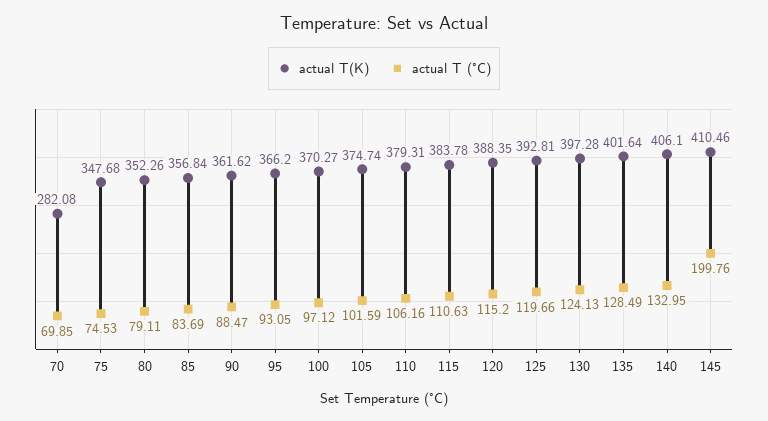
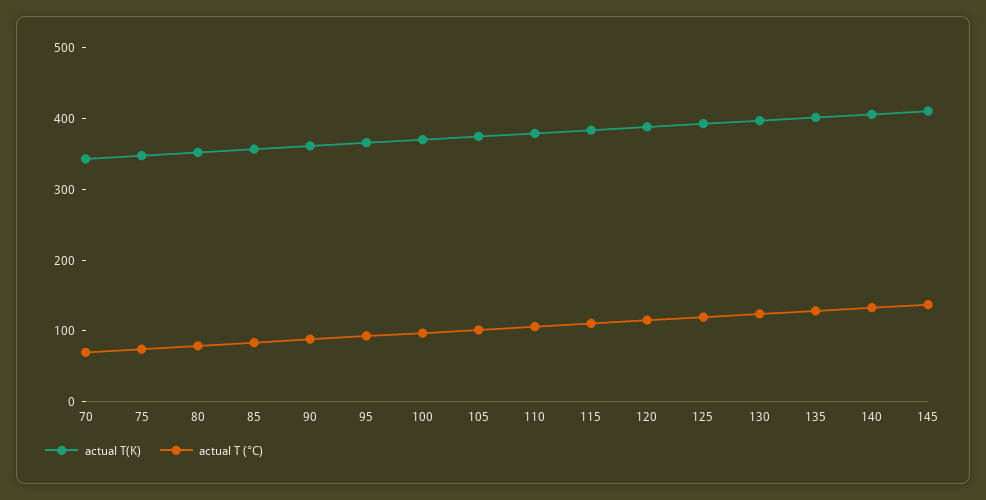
  {
    "actual T(K)": {
-     "70": 282.08,
+     "70": 340,
      "75": 347.68,
      "80": 352.26,
      "85": 356.84,
      "90": 361.62,
      "95": 366.2,
      "100": 370.27,
      "105": 374.74,
      "110": 379.31,
      "115": 383.78,
      "120": 388.35,
      "125": 392.81,
      "130": 397.28,
      "135": 401.64,
      "140": 406.1,
      "145": 410.46
    },
    "actual T (°C)": {
      "70": 69.85,
      "75": 74.53,
      "80": 79.11,
      "85": 83.69,
      "90": 88.47,
      "95": 93.05,
      "100": 97.12,
      "105": 101.59,
      "110": 106.16,
      "115": 110.63,
      "120": 115.2,
      "125": 119.66,
      "130": 124.13,
      "135": 128.49,
      "140": 132.95,
-     "145": 199.76
+     "145": 140
    }
  }

